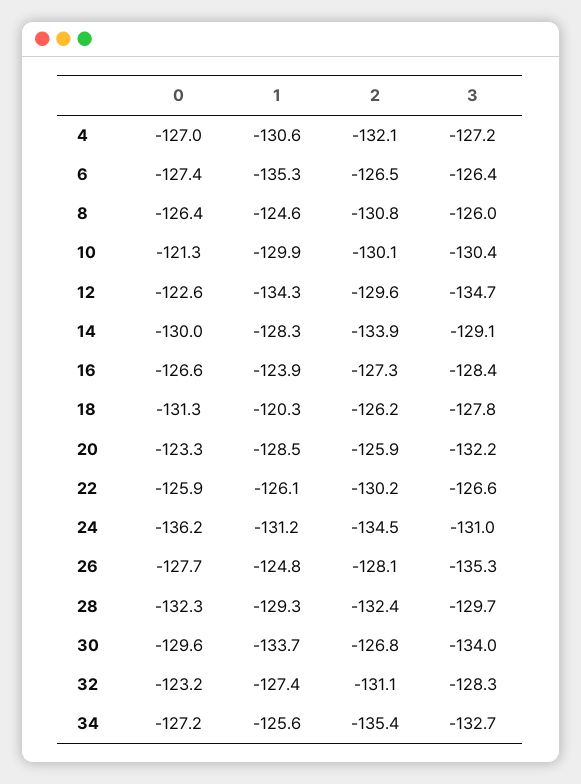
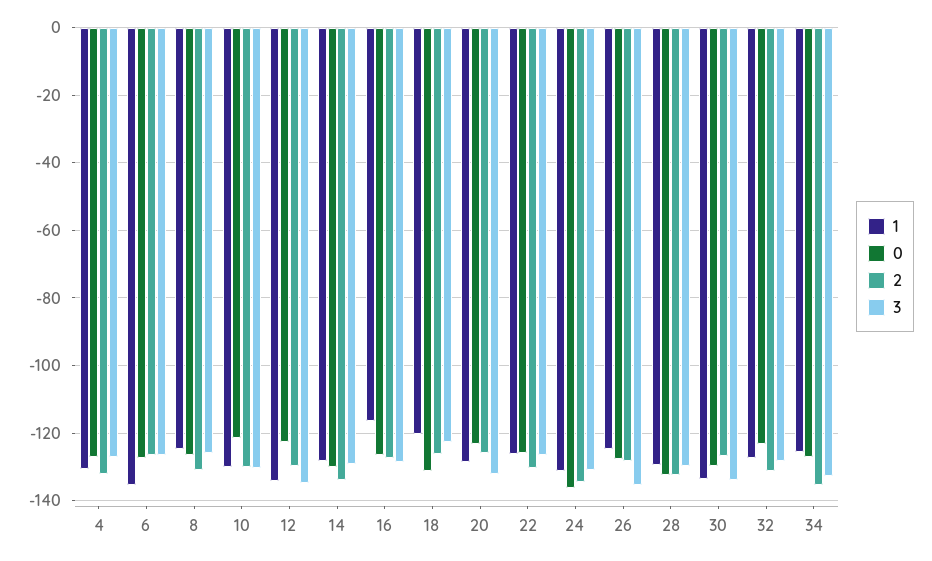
  {
    "0": {
      "4": -127,
      "6": -127.4,
      "8": -126.4,
      "10": -121.3,
      "12": -122.6,
      "14": -130,
      "16": -126.6,
      "18": -131.3,
      "20": -123.3,
      "22": -125.9,
      "24": -136.2,
      "26": -127.7,
      "28": -132.3,
      "30": -129.6,
      "32": -123.2,
      "34": -127.2
    },
    "1": {
      "4": -130.6,
      "6": -135.3,
      "8": -124.6,
      "10": -129.9,
      "12": -134.3,
      "14": -128.3,
-     "16": -123.9,
+     "16": -116,
      "18": -120.3,
      "20": -128.5,
      "22": -126.1,
      "24": -131.2,
      "26": -124.8,
      "28": -129.3,
      "30": -133.7,
      "32": -127.4,
      "34": -125.6
    },
    "2": {
      "4": -132.1,
      "6": -126.5,
      "8": -130.8,
      "10": -130.1,
      "12": -129.6,
      "14": -133.9,
      "16": -127.3,
      "18": -126.2,
      "20": -125.9,
      "22": -130.2,
      "24": -134.5,
      "26": -128.1,
      "28": -132.4,
      "30": -126.8,
      "32": -131.1,
      "34": -135.4
    },
    "3": {
      "4": -127.2,
      "6": -126.4,
      "8": -126,
      "10": -130.4,
      "12": -134.7,
      "14": -129.1,
      "16": -128.4,
-     "18": -127.8,
+     "18": -122,
      "20": -132.2,
      "22": -126.6,
      "24": -131,
      "26": -135.3,
      "28": -129.7,
      "30": -134,
      "32": -128.3,
      "34": -132.7
    }
  }

